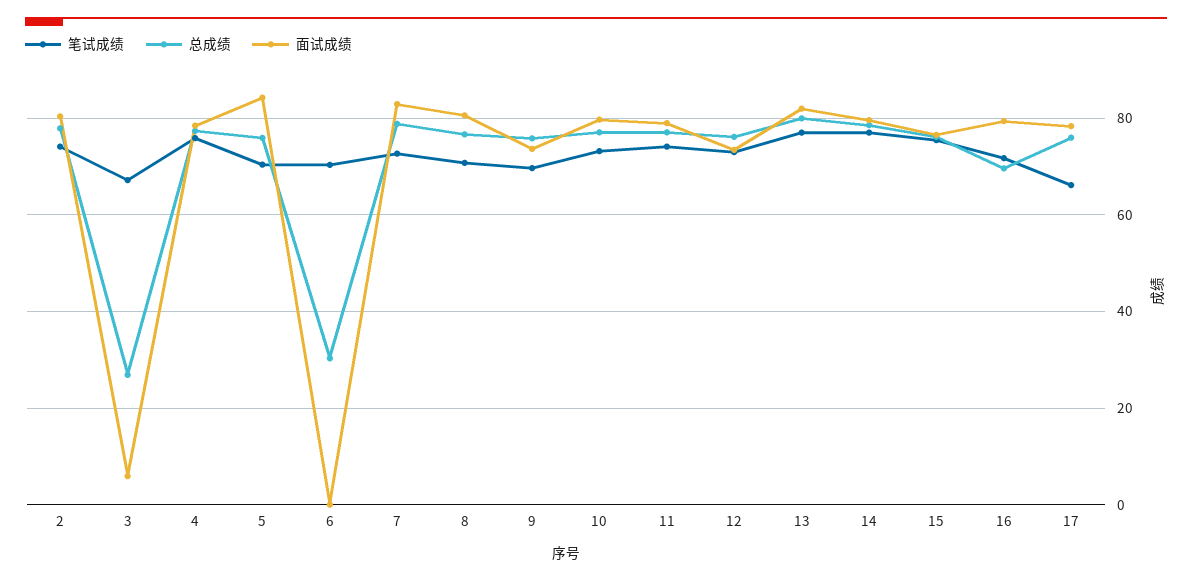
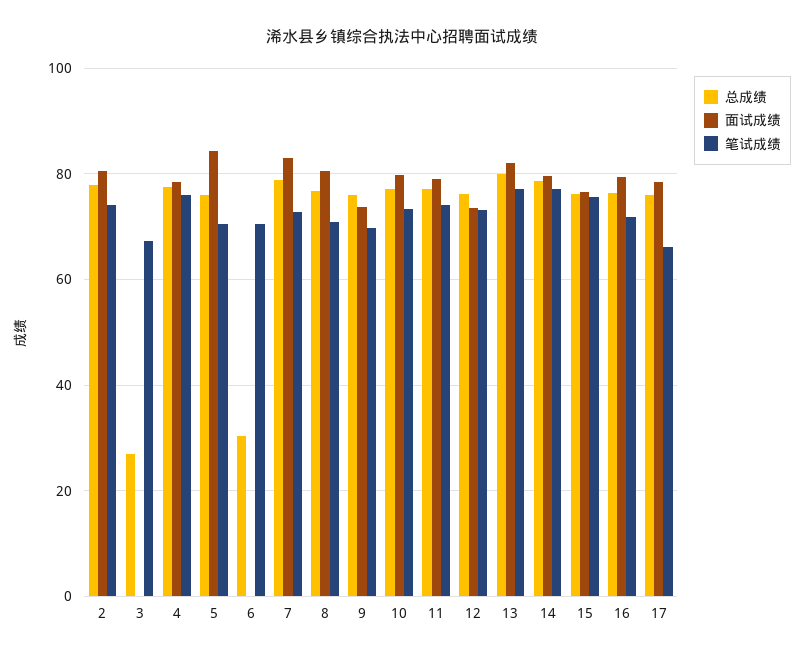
  {
    "笔试成绩": {
      "2": 74,
      "3": 68,
      "4": 76,
      "5": 70,
      "6": 70,
      "7": 72,
      "8": 70,
      "9": 70,
      "10": 74,
      "11": 74,
      "12": 74,
      "13": 78,
      "14": 78,
      "15": 76,
      "16": 72,
      "17": 66
    },
    "总成绩": {
      "2": 78,
      "3": 26,
      "4": 78,
      "5": 76,
      "6": 30,
      "7": 78,
      "8": 76,
      "9": 76,
      "10": 78,
      "11": 78,
      "12": 76,
      "13": 80,
      "14": 78,
      "15": 76,
-     "16": 70,
+     "16": 76,
      "17": 76
    },
    "面试成绩": {
      "2": 80,
-     "3": 6,
+     "3": 0,
      "4": 78,
      "5": 84,
      "6": 0,
      "7": 82,
      "8": 80,
      "9": 74,
      "10": 80,
      "11": 80,
      "12": 74,
      "13": 82,
      "14": 80,
      "15": 76,
      "16": 80,
      "17": 78
    }
  }

